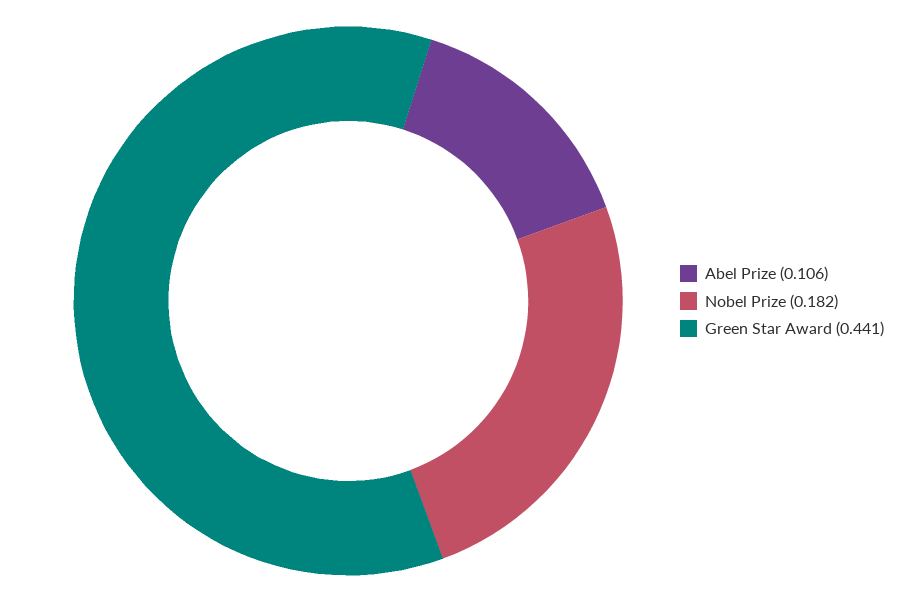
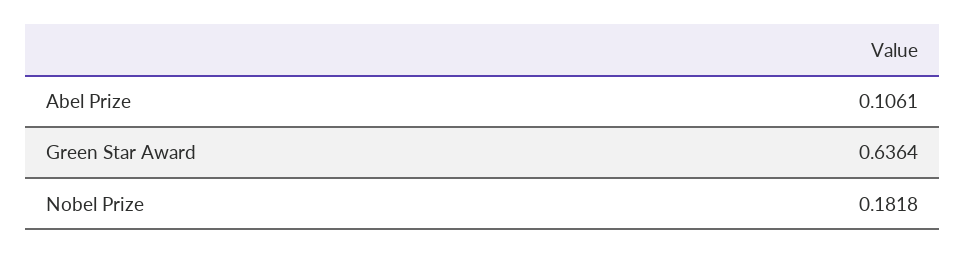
  {
    "Abel Prize": 0.1061,
    "Nobel Prize": 0.1818,
-   "Green Star Award": 0.441
+   "Green Star Award": 0.6364
  }

